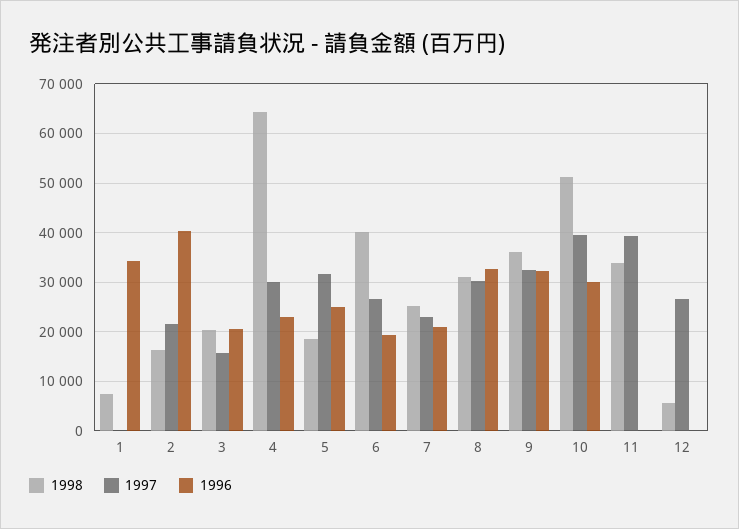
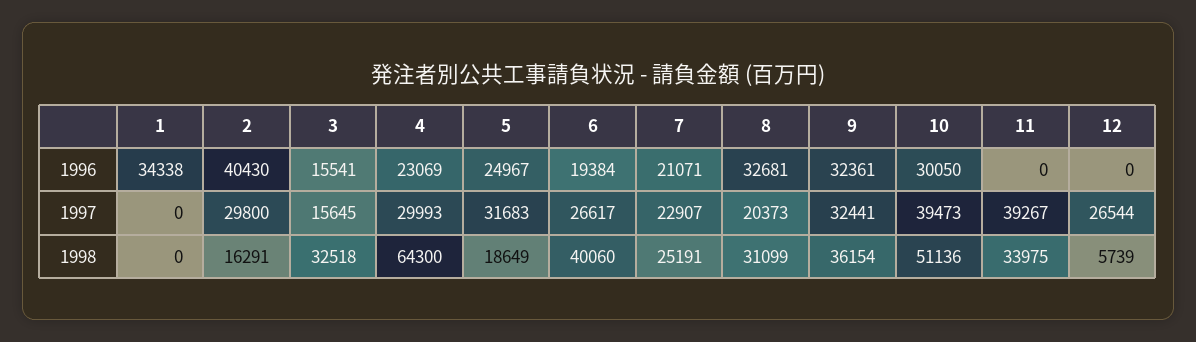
  {
    "1998": {
-     "1": 8000,
+     "1": 0,
      "2": 16291,
-     "3": 20000,
+     "3": 32518,
      "4": 64300,
      "5": 18649,
      "6": 40060,
      "7": 25191,
      "8": 31099,
      "9": 36154,
      "10": 51136,
      "11": 33975,
      "12": 5739
    },
    "1997": {
      "1": 0,
-     "2": 22000,
+     "2": 29800,
      "3": 15645,
      "4": 29993,
      "5": 31683,
      "6": 26617,
      "7": 22907,
-     "8": 30000,
+     "8": 20373,
      "9": 32441,
      "10": 39473,
      "11": 39267,
      "12": 26544
    },
    "1996": {
      "1": 34338,
      "2": 40430,
-     "3": 20000,
+     "3": 15541,
      "4": 23069,
      "5": 24967,
      "6": 19384,
      "7": 21071,
      "8": 32681,
      "9": 32361,
      "10": 30050,
      "11": 0,
      "12": 0
    }
  }

